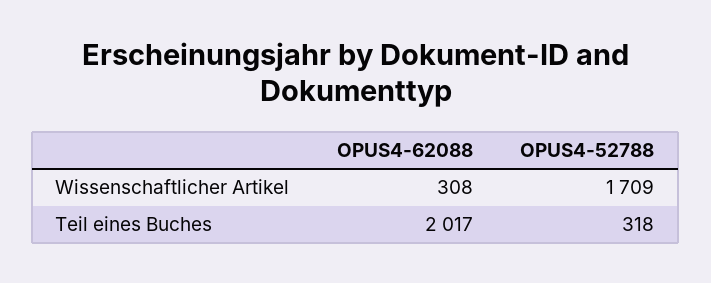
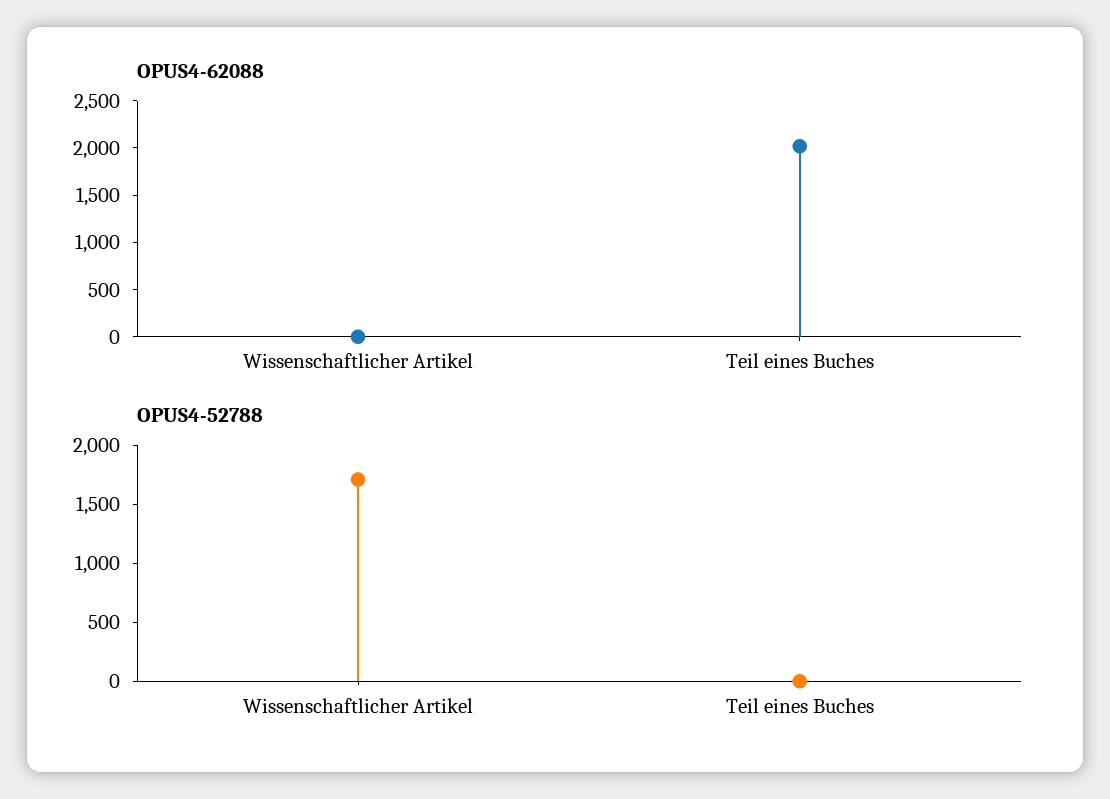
  {
    "OPUS4-62088": {
-     "Wissenschaftlicher Artikel": 308,
+     "Wissenschaftlicher Artikel": 0,
      "Teil eines Buches": 2017
    },
    "OPUS4-52788": {
      "Wissenschaftlicher Artikel": 1709,
-     "Teil eines Buches": 318
+     "Teil eines Buches": 0
    }
  }

